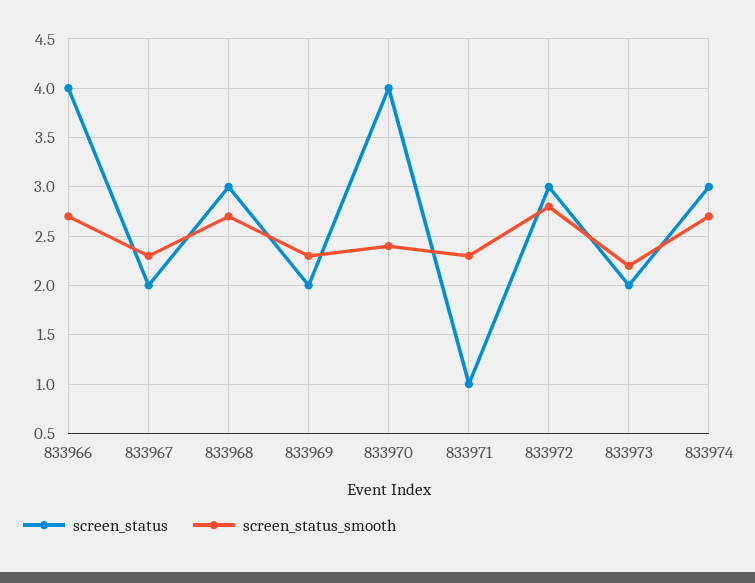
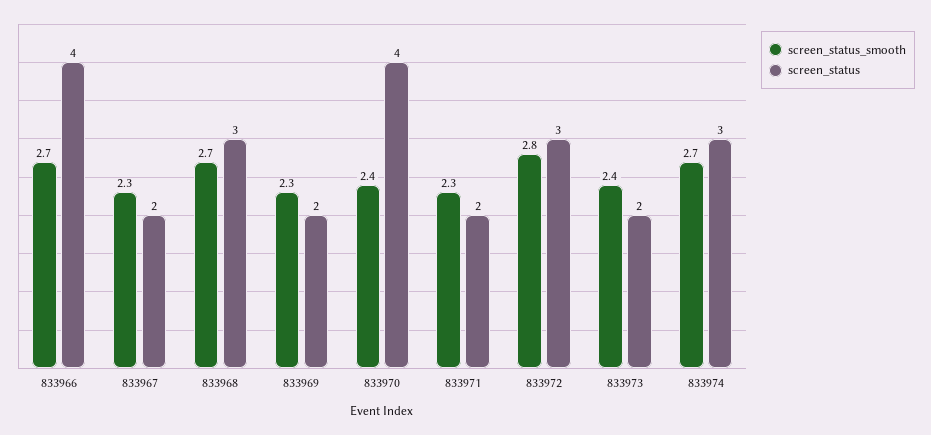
  {
    "screen_status": {
      "833966": 4,
      "833967": 2,
      "833968": 3,
      "833969": 2,
      "833970": 4,
-     "833971": 1,
+     "833971": 2,
      "833972": 3,
      "833973": 2,
      "833974": 3
    },
    "screen_status_smooth": {
      "833966": 2.7,
      "833967": 2.3,
      "833968": 2.7,
      "833969": 2.3,
      "833970": 2.4,
      "833971": 2.3,
      "833972": 2.8,
-     "833973": 2.2,
+     "833973": 2.4,
      "833974": 2.7
    }
  }

